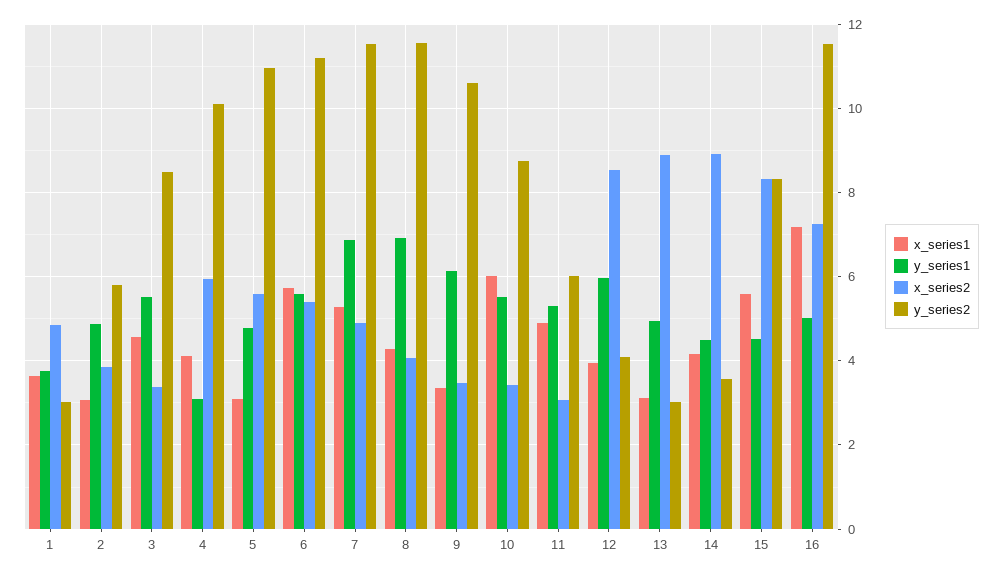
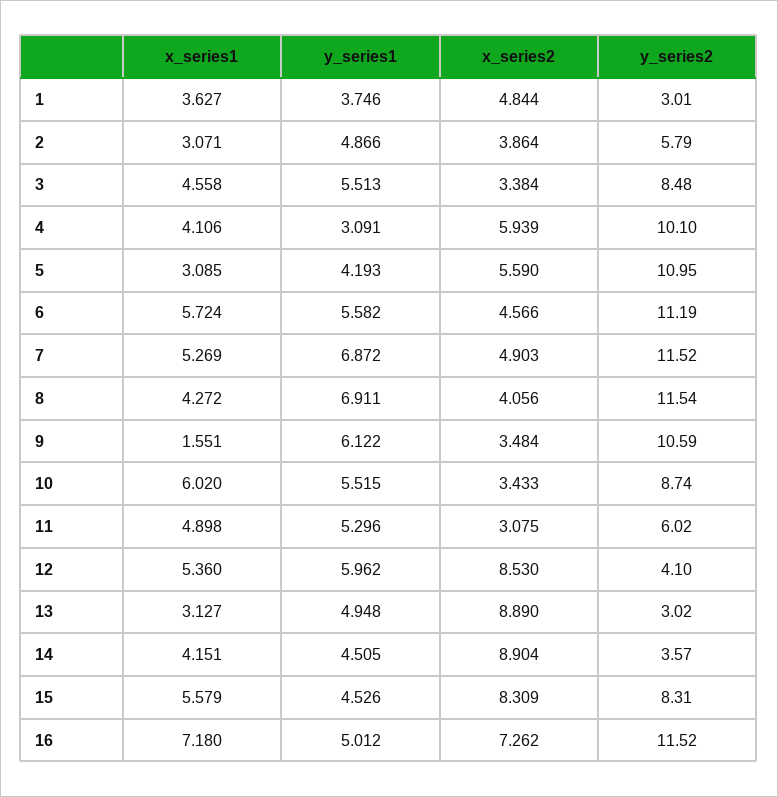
  {
    "x_series1": {
      "1": 3.627,
      "2": 3.071,
      "3": 4.558,
      "4": 4.106,
      "5": 3.085,
      "6": 5.724,
      "7": 5.269,
      "8": 4.272,
-     "9": 3.4,
+     "9": 1.551,
      "10": 6.02,
      "11": 4.898,
-     "12": 4,
+     "12": 5.36,
      "13": 3.127,
      "14": 4.151,
      "15": 5.579,
      "16": 7.18
    },
    "y_series1": {
      "1": 3.746,
      "2": 4.866,
      "3": 5.513,
      "4": 3.091,
-     "5": 4.8,
+     "5": 4.193,
      "6": 5.582,
      "7": 6.872,
      "8": 6.911,
      "9": 6.122,
      "10": 5.515,
      "11": 5.296,
      "12": 5.962,
      "13": 4.948,
      "14": 4.505,
      "15": 4.526,
      "16": 5.012
    },
    "x_series2": {
      "1": 4.844,
      "2": 3.864,
      "3": 3.384,
      "4": 5.939,
      "5": 5.59,
-     "6": 5.4,
+     "6": 4.566,
      "7": 4.903,
      "8": 4.056,
      "9": 3.484,
      "10": 3.433,
      "11": 3.075,
      "12": 8.53,
      "13": 8.89,
      "14": 8.904,
      "15": 8.309,
      "16": 7.262
    },
    "y_series2": {
      "1": 3.01,
      "2": 5.79,
      "3": 8.48,
      "4": 10.1,
      "5": 10.95,
      "6": 11.19,
      "7": 11.52,
      "8": 11.54,
      "9": 10.59,
      "10": 8.74,
      "11": 6.02,
      "12": 4.1,
      "13": 3.02,
      "14": 3.57,
      "15": 8.31,
      "16": 11.52
    }
  }

